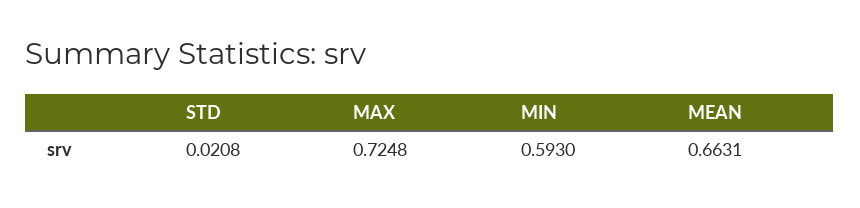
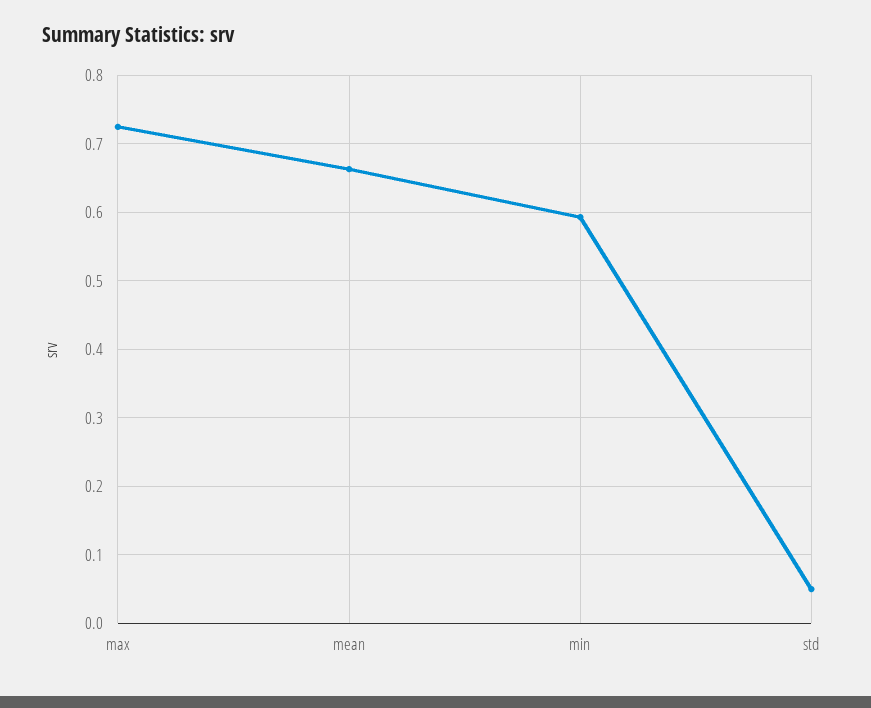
  {
-   "STD": 0.0208,
+   "STD": 0.05,
    "MAX": 0.7248,
    "MIN": 0.593,
    "MEAN": 0.6631
  }

